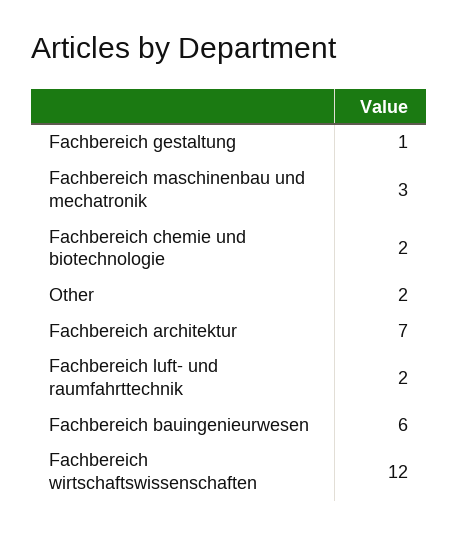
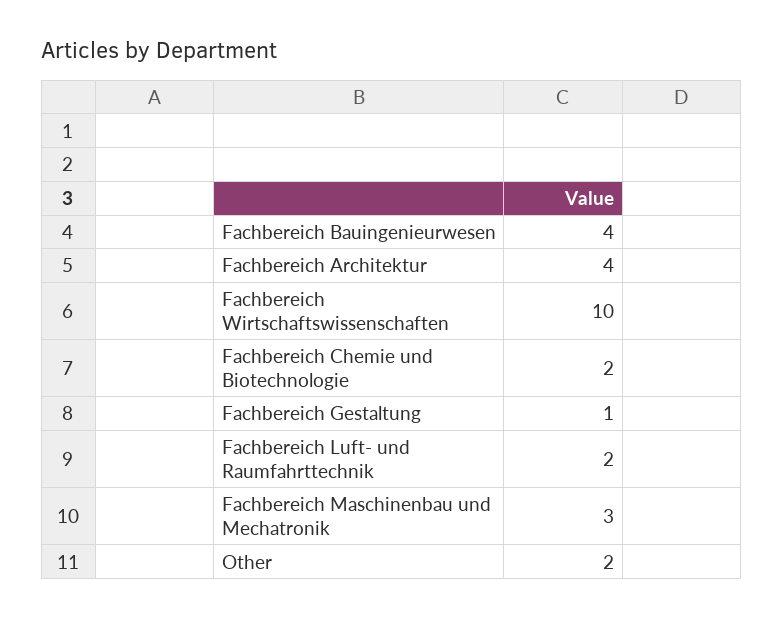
  {
    "Fachbereich gestaltung": 1,
    "Fachbereich maschinenbau und mechatronik": 3,
    "Fachbereich chemie und biotechnologie": 2,
    "Other": 2,
-   "Fachbereich architektur": 7,
+   "Fachbereich architektur": 4,
    "Fachbereich luft- und raumfahrttechnik": 2,
-   "Fachbereich bauingenieurwesen": 6,
+   "Fachbereich bauingenieurwesen": 4,
-   "Fachbereich wirtschaftswissenschaften": 12
+   "Fachbereich wirtschaftswissenschaften": 10
  }

